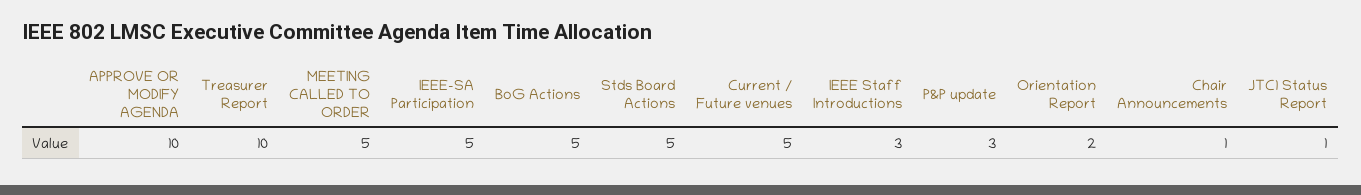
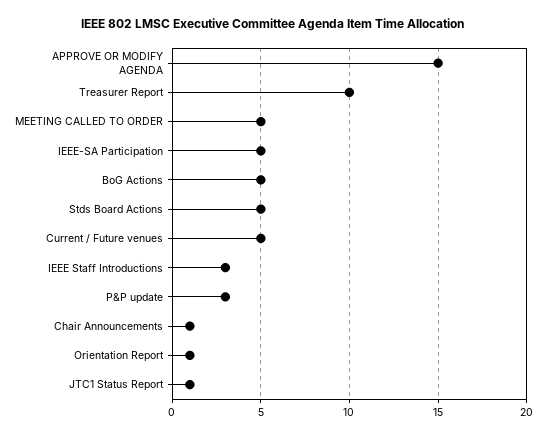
  {
-   "APPROVE OR MODIFY AGENDA": 10,
+   "APPROVE OR MODIFY AGENDA": 15,
    "Treasurer Report": 10,
    "MEETING CALLED TO ORDER": 5,
    "IEEE-SA Participation": 5,
    "BoG Actions": 5,
    "Stds Board Actions": 5,
    "Current / Future venues": 5,
    "IEEE Staff Introductions": 3,
    "P&P update": 3,
-   "Orientation Report": 2,
+   "Orientation Report": 1,
    "Chair Announcements": 1,
    "JTC1 Status Report": 1
  }

